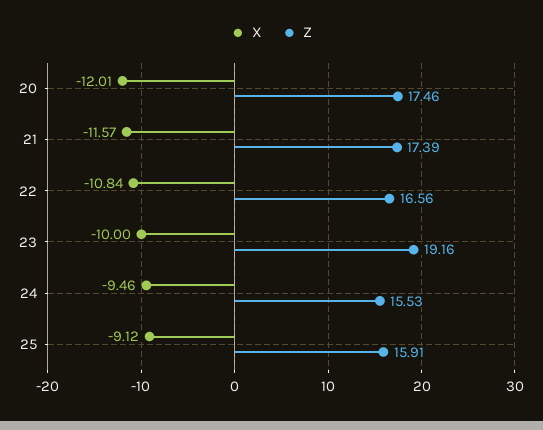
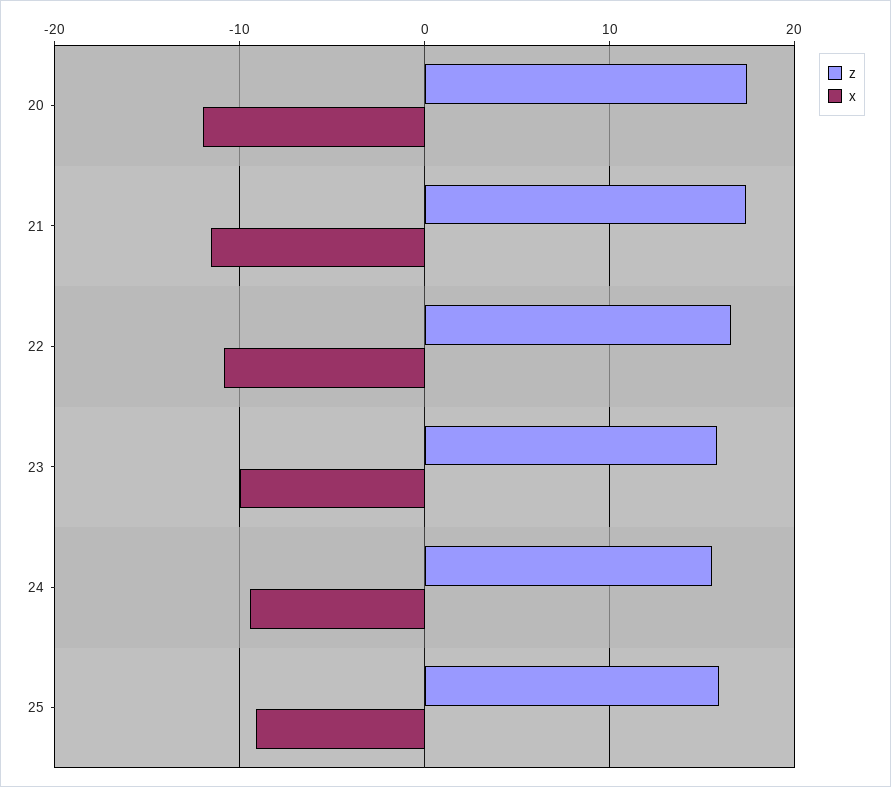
  {
    "X": {
      "20": -12.01,
      "21": -11.57,
      "22": -10.84,
      "23": -10,
      "24": -9.46,
      "25": -9.12
    },
    "Z": {
      "20": 17.46,
      "21": 17.39,
      "22": 16.56,
-     "23": 19.16,
+     "23": 16,
      "24": 15.53,
      "25": 15.91
    }
  }

